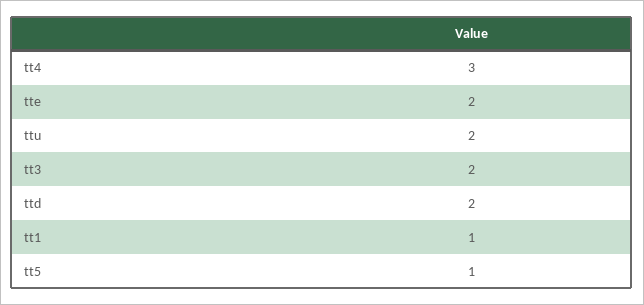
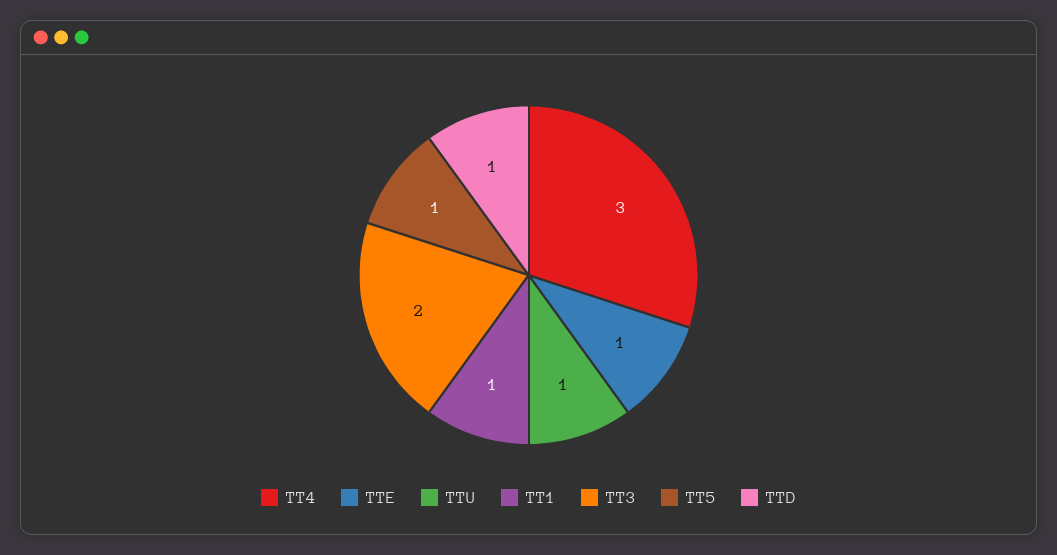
  {
    "tt4": 3,
-   "tte": 2,
+   "tte": 1,
-   "ttu": 2,
+   "ttu": 1,
    "tt3": 2,
-   "ttd": 2,
+   "ttd": 1,
    "tt1": 1,
    "tt5": 1
  }

